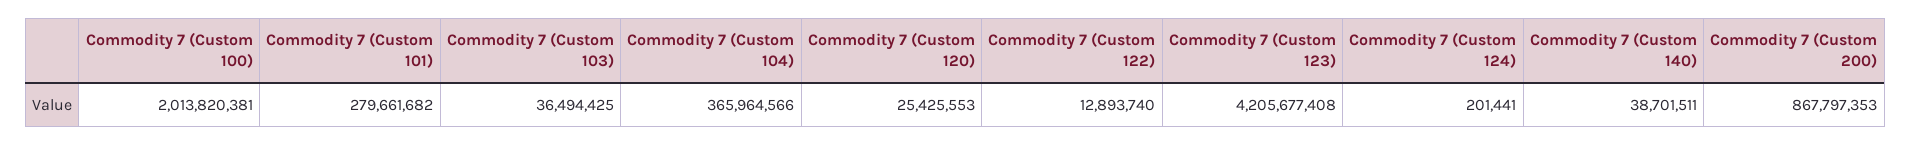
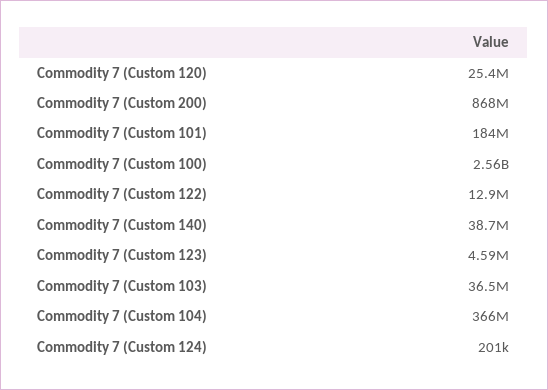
  {
-   "Commodity 7 (Custom 100)": 2013820381,
+   "Commodity 7 (Custom 100)": 2560000000,
-   "Commodity 7 (Custom 101)": 279661682,
+   "Commodity 7 (Custom 101)": 184000000,
    "Commodity 7 (Custom 103)": 36494425,
    "Commodity 7 (Custom 104)": 365964566,
    "Commodity 7 (Custom 120)": 25425553,
    "Commodity 7 (Custom 122)": 12893740,
-   "Commodity 7 (Custom 123)": 4205677408,
+   "Commodity 7 (Custom 123)": 4590000,
    "Commodity 7 (Custom 124)": 201441,
    "Commodity 7 (Custom 140)": 38701511,
    "Commodity 7 (Custom 200)": 867797353
  }

